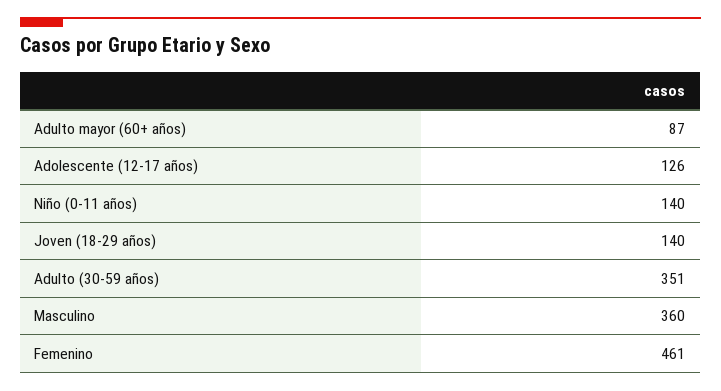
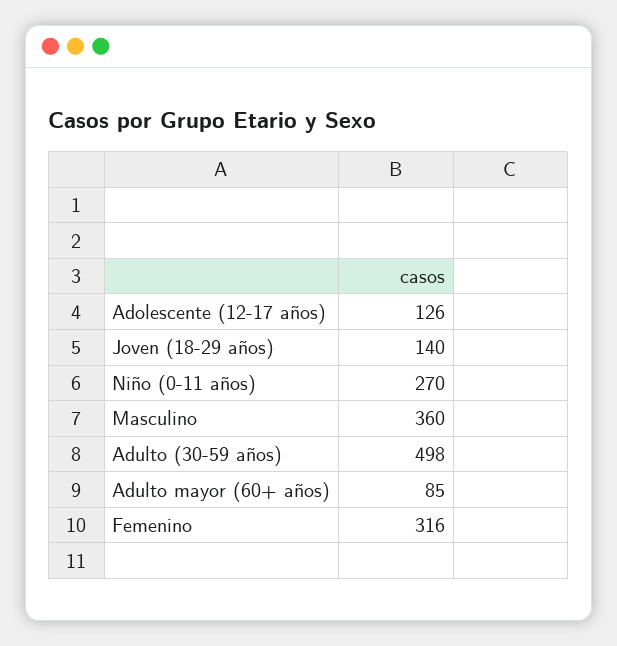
  {
-   "Adulto mayor (60+ años)": 87,
+   "Adulto mayor (60+ años)": 85,
    "Adolescente (12-17 años)": 126,
-   "Niño (0-11 años)": 140,
+   "Niño (0-11 años)": 270,
    "Joven (18-29 años)": 140,
-   "Adulto (30-59 años)": 351,
+   "Adulto (30-59 años)": 498,
    "Masculino": 360,
-   "Femenino": 461
+   "Femenino": 316
  }

